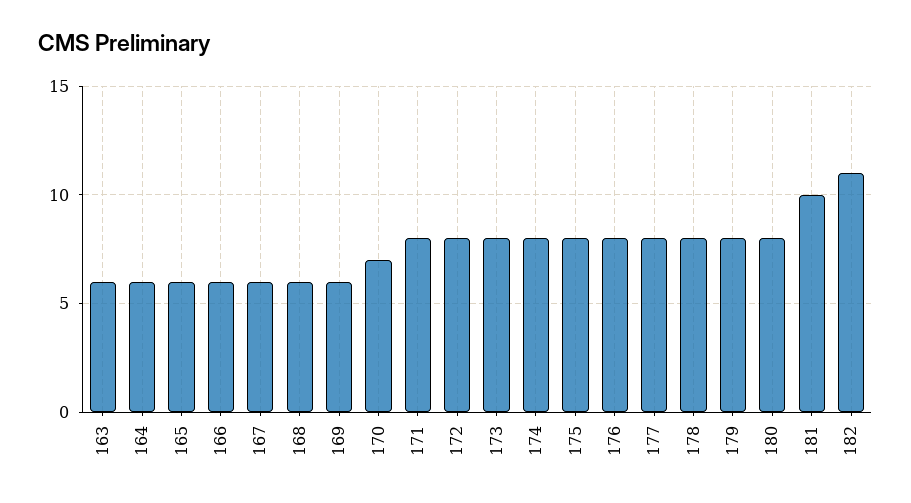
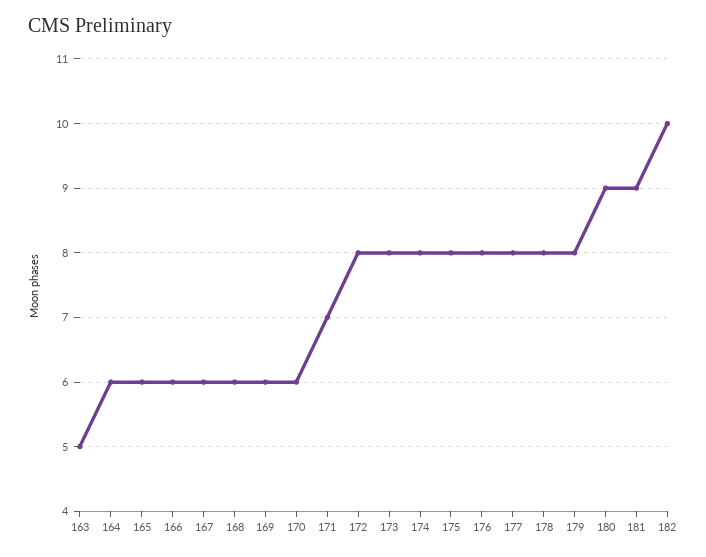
  {
-   "163": 6,
+   "163": 5,
    "164": 6,
    "165": 6,
    "166": 6,
    "167": 6,
    "168": 6,
    "169": 6,
-   "170": 7,
+   "170": 6,
-   "171": 8,
+   "171": 7,
    "172": 8,
    "173": 8,
    "174": 8,
    "175": 8,
    "176": 8,
    "177": 8,
    "178": 8,
    "179": 8,
-   "180": 8,
+   "180": 9,
-   "181": 10,
+   "181": 9,
-   "182": 11
+   "182": 10
  }

